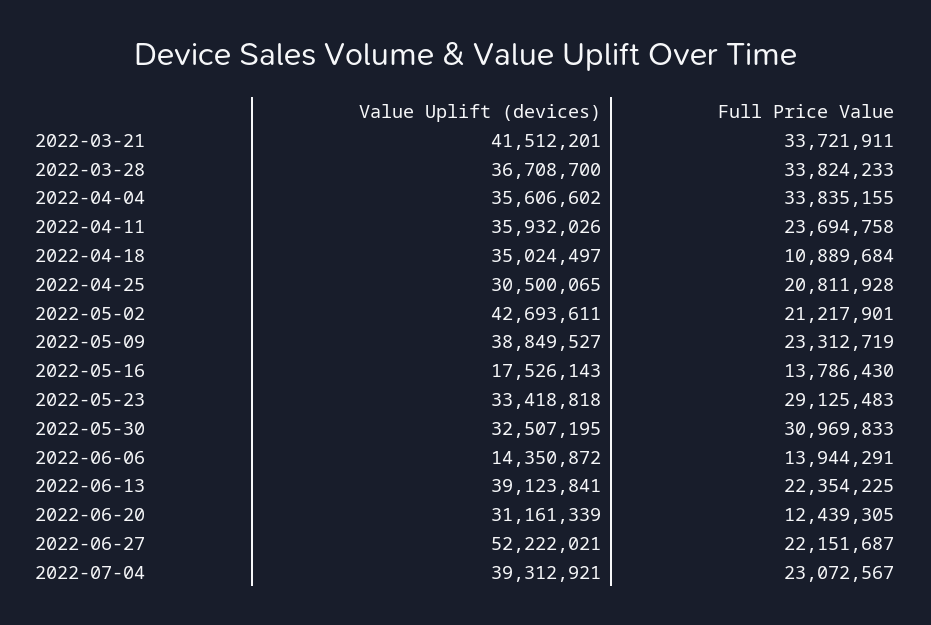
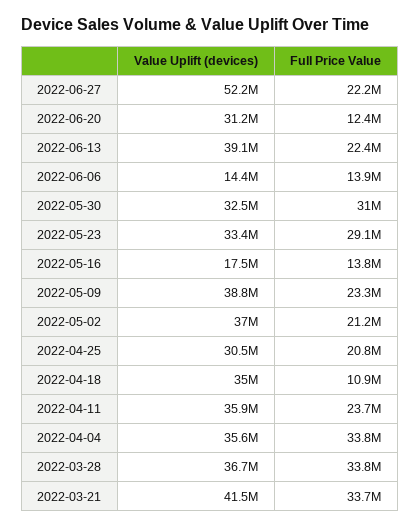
  {
    "Value Uplift (devices)": {
      "2022-03-21": 41512201,
      "2022-03-28": 36708700,
      "2022-04-04": 35606602,
      "2022-04-11": 35932026,
      "2022-04-18": 35024497,
      "2022-04-25": 30500065,
-     "2022-05-02": 42693611,
+     "2022-05-02": 37000000,
      "2022-05-09": 38849527,
      "2022-05-16": 17526143,
      "2022-05-23": 33418818,
      "2022-05-30": 32507195,
      "2022-06-06": 14350872,
      "2022-06-13": 39123841,
      "2022-06-20": 31161339,
-     "2022-06-27": 52222021,
+     "2022-06-27": 52222021
-     "2022-07-04": 39312921
    },
    "Full Price Value": {
      "2022-03-21": 33721911,
      "2022-03-28": 33824233,
      "2022-04-04": 33835155,
      "2022-04-11": 23694758,
      "2022-04-18": 10889684,
      "2022-04-25": 20811928,
      "2022-05-02": 21217901,
      "2022-05-09": 23312719,
      "2022-05-16": 13786430,
      "2022-05-23": 29125483,
      "2022-05-30": 30969833,
      "2022-06-06": 13944291,
      "2022-06-13": 22354225,
      "2022-06-20": 12439305,
-     "2022-06-27": 22151687,
+     "2022-06-27": 22151687
-     "2022-07-04": 23072567
    }
  }

